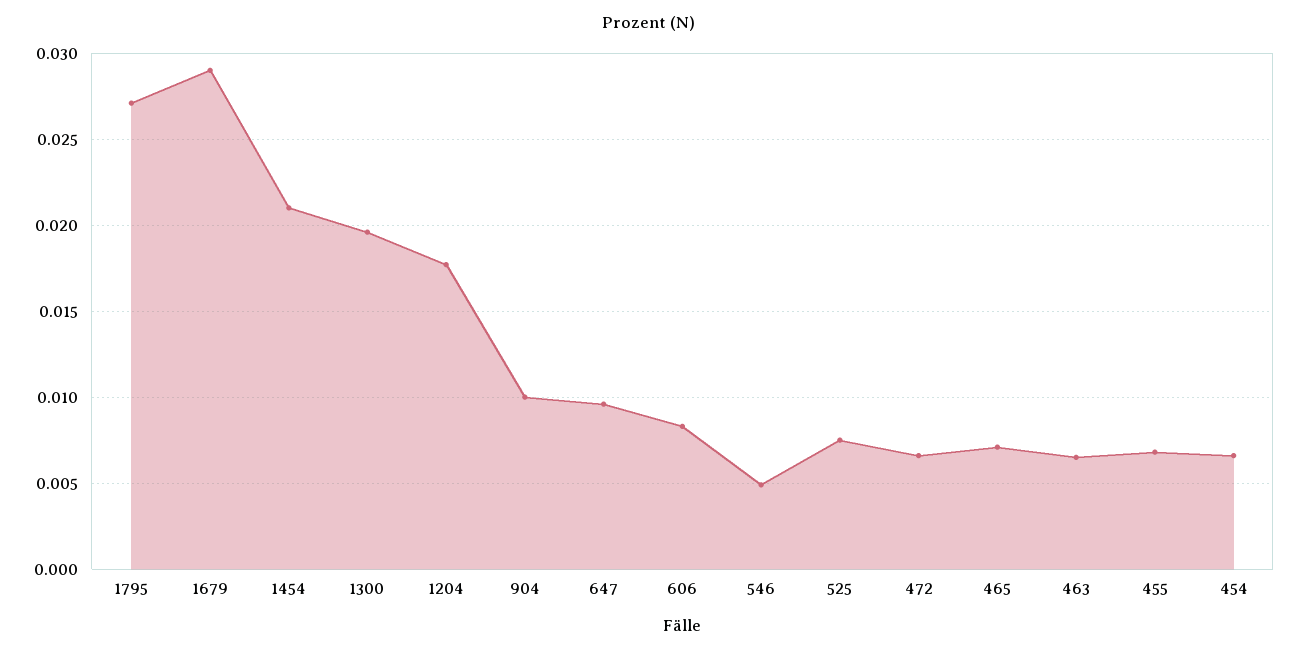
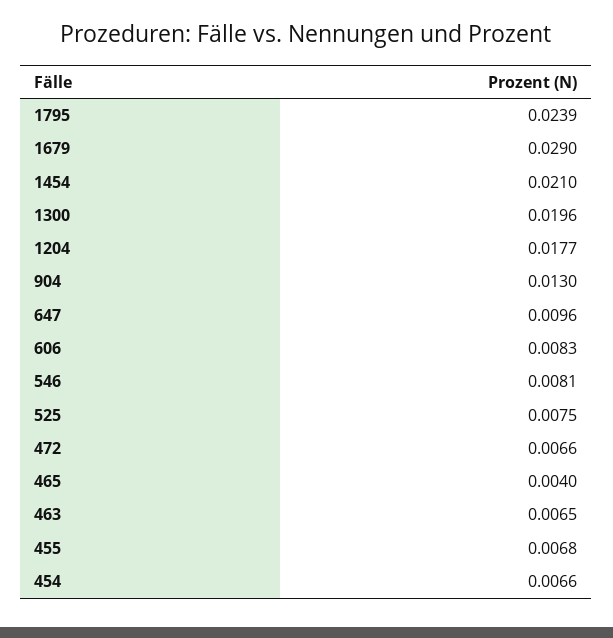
  {
-   "1795": 0.027,
+   "1795": 0.0239,
    "1679": 0.029,
    "1454": 0.021,
    "1300": 0.0196,
    "1204": 0.0177,
-   "904": 0.01,
+   "904": 0.013,
    "647": 0.0096,
    "606": 0.0083,
-   "546": 0.005,
+   "546": 0.0081,
    "525": 0.0075,
    "472": 0.0066,
-   "465": 0.007,
+   "465": 0.004,
    "463": 0.0065,
    "455": 0.0068,
    "454": 0.0066
  }

